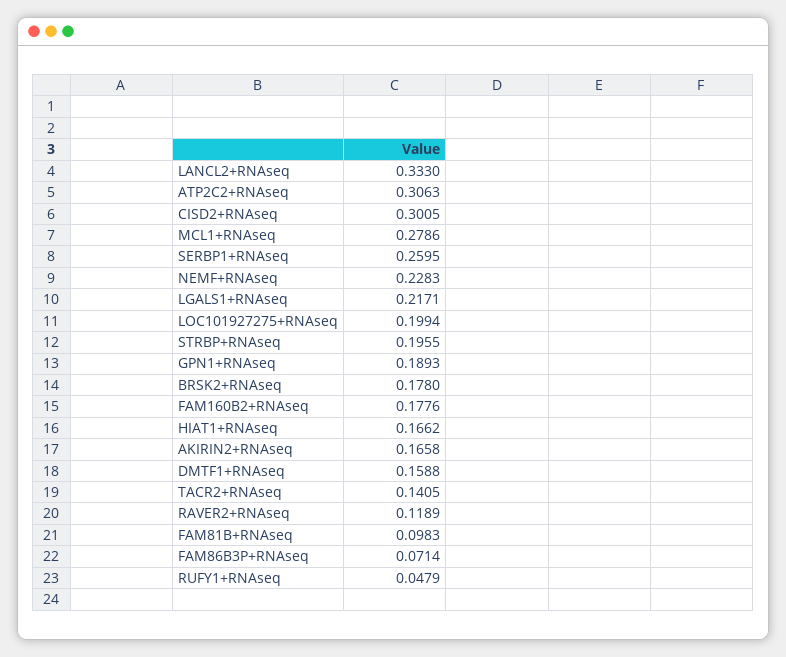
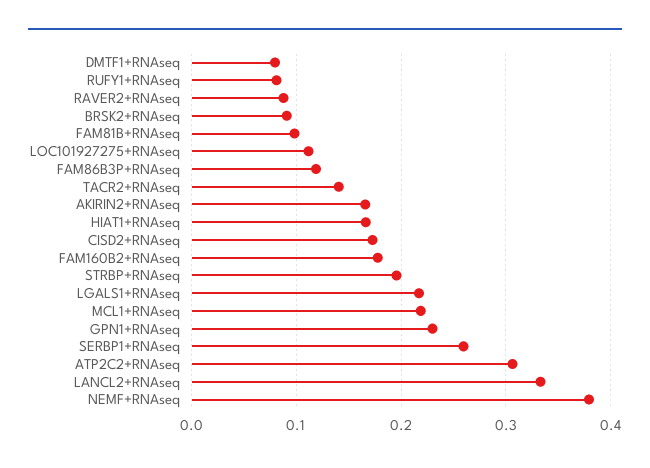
  {
    "LANCL2+RNAseq": 0.333,
    "ATP2C2+RNAseq": 0.3063,
-   "CISD2+RNAseq": 0.3005,
+   "CISD2+RNAseq": 0.17,
-   "MCL1+RNAseq": 0.2786,
+   "MCL1+RNAseq": 0.22,
    "SERBP1+RNAseq": 0.2595,
-   "NEMF+RNAseq": 0.2283,
+   "NEMF+RNAseq": 0.38,
    "LGALS1+RNAseq": 0.2171,
-   "LOC101927275+RNAseq": 0.1994,
+   "LOC101927275+RNAseq": 0.11,
    "STRBP+RNAseq": 0.1955,
-   "GPN1+RNAseq": 0.1893,
+   "GPN1+RNAseq": 0.23,
-   "BRSK2+RNAseq": 0.178,
+   "BRSK2+RNAseq": 0.09,
    "FAM160B2+RNAseq": 0.1776,
    "HIAT1+RNAseq": 0.1662,
    "AKIRIN2+RNAseq": 0.1658,
-   "DMTF1+RNAseq": 0.1588,
+   "DMTF1+RNAseq": 0.08,
    "TACR2+RNAseq": 0.1405,
-   "RAVER2+RNAseq": 0.1189,
+   "RAVER2+RNAseq": 0.09,
    "FAM81B+RNAseq": 0.0983,
-   "FAM86B3P+RNAseq": 0.0714,
+   "FAM86B3P+RNAseq": 0.12,
-   "RUFY1+RNAseq": 0.0479
+   "RUFY1+RNAseq": 0.08
  }

